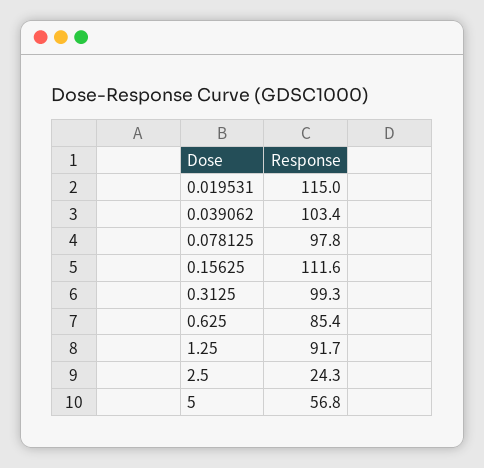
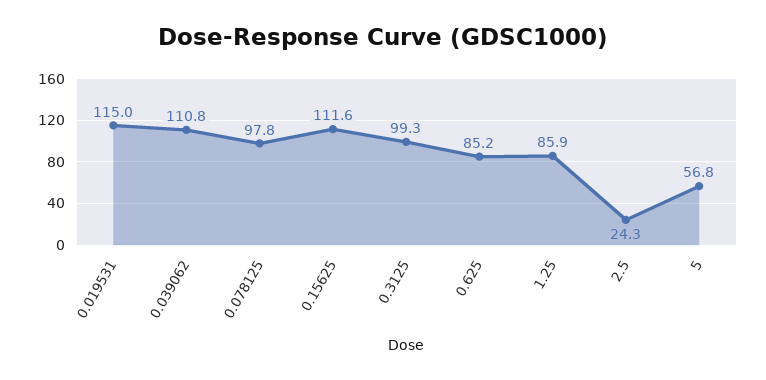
  {
    "0.019531": 115,
-   "0.039062": 103.4,
+   "0.039062": 110.8,
    "0.078125": 97.8,
    "0.15625": 111.6,
    "0.3125": 99.3,
-   "0.625": 85.4,
+   "0.625": 85.2,
-   "1.25": 91.7,
+   "1.25": 85.9,
    "2.5": 24.3,
    "5": 56.8
  }

